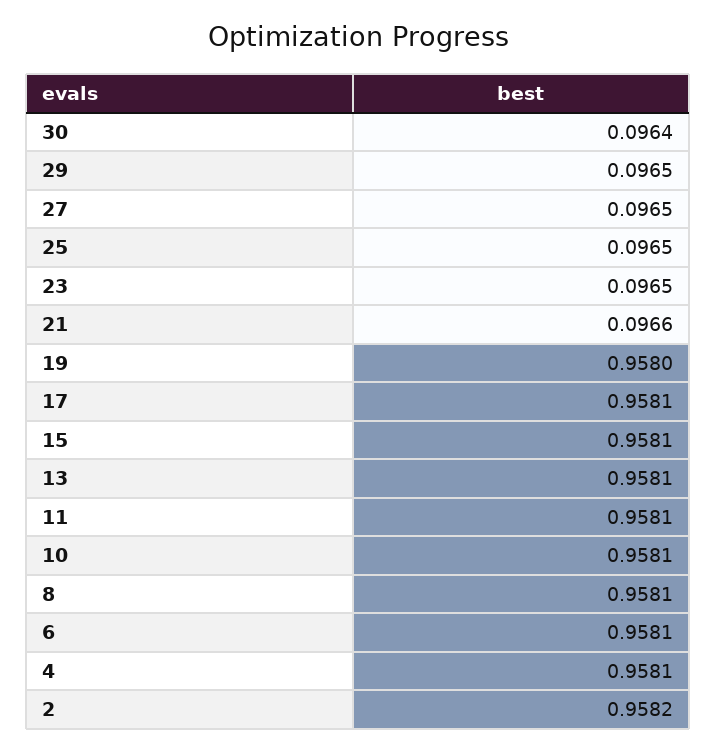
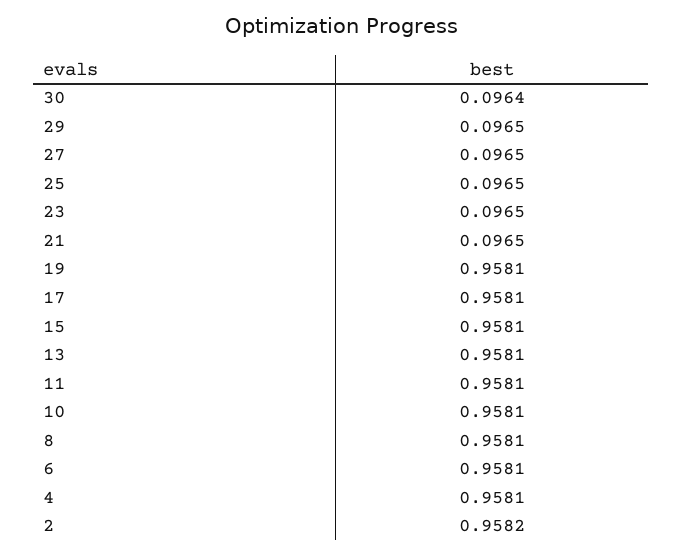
  {
    "30": 0.0964,
    "29": 0.0965,
    "27": 0.0965,
    "25": 0.0965,
    "23": 0.0965,
-   "21": 0.0966,
+   "21": 0.0965,
-   "19": 0.958,
+   "19": 0.9581,
    "17": 0.9581,
    "15": 0.9581,
    "13": 0.9581,
    "11": 0.9581,
    "10": 0.9581,
    "8": 0.9581,
    "6": 0.9581,
    "4": 0.9581,
    "2": 0.9582
  }

